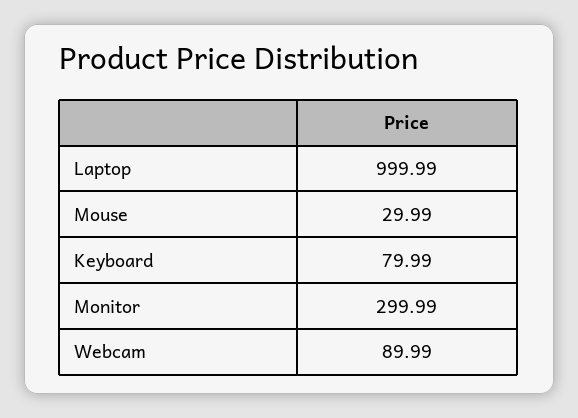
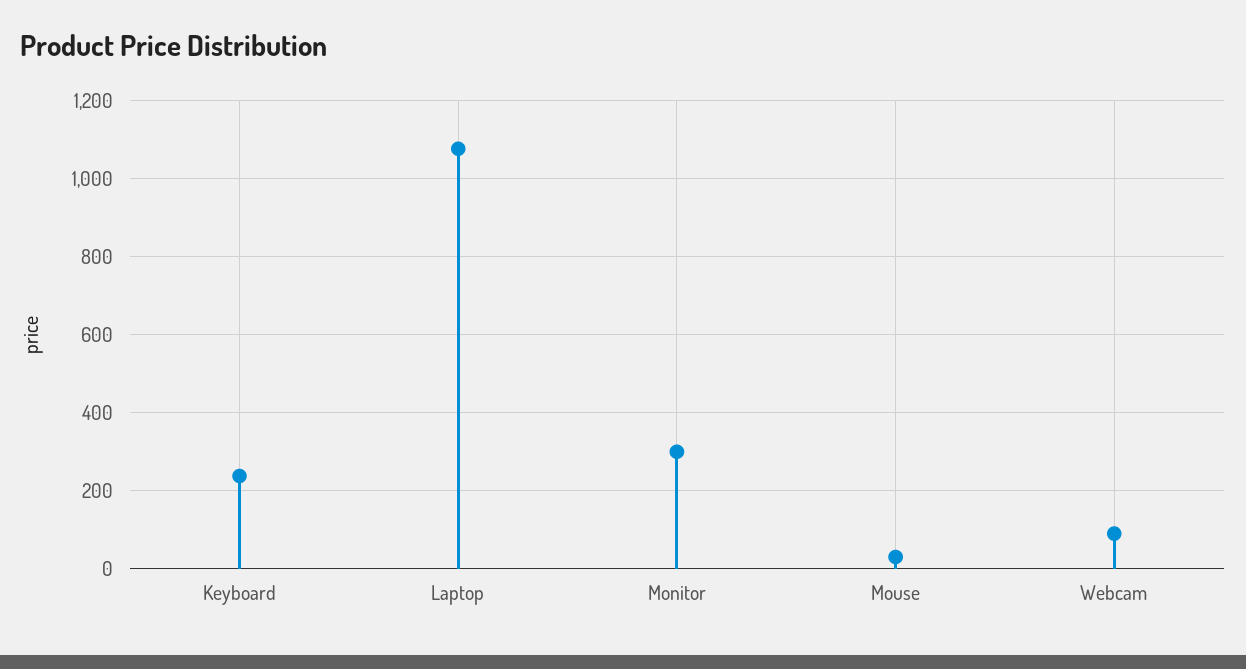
  {
-   "Laptop": 999.99,
+   "Laptop": 1080,
    "Mouse": 29.99,
-   "Keyboard": 79.99,
+   "Keyboard": 240,
    "Monitor": 299.99,
    "Webcam": 89.99
  }

